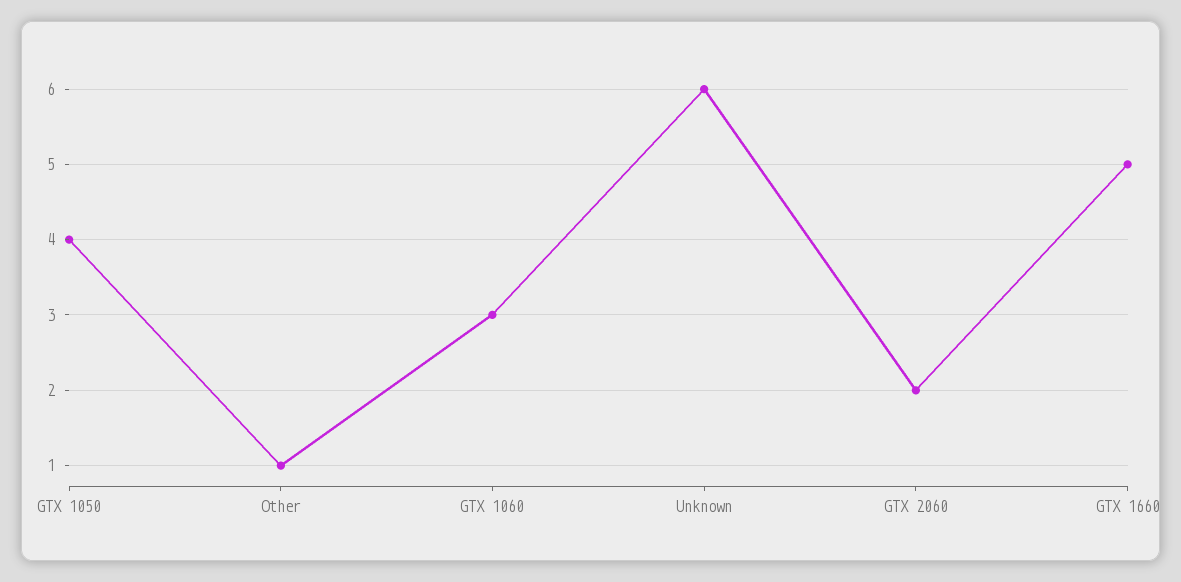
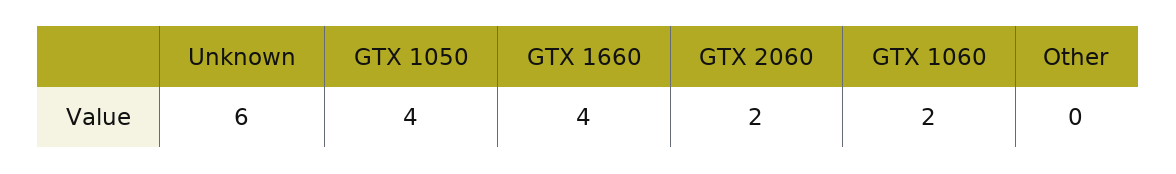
  {
    "GTX 1050": 4,
-   "Other": 1,
+   "Other": 0,
-   "GTX 1060": 3,
+   "GTX 1060": 2,
    "Unknown": 6,
    "GTX 2060": 2,
-   "GTX 1660": 5
+   "GTX 1660": 4
  }

